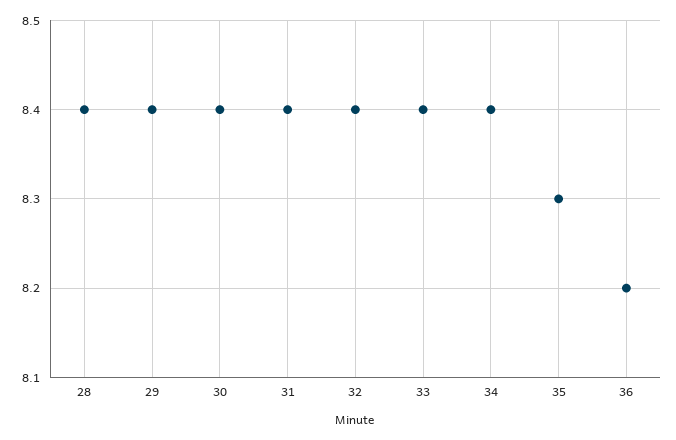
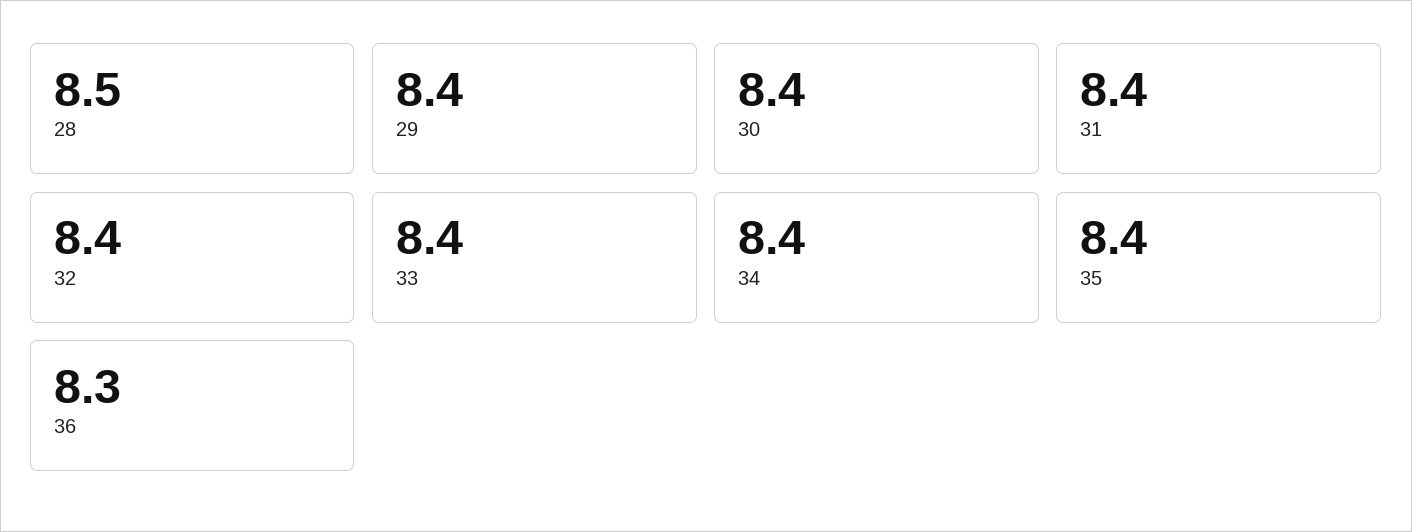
  {
-   "28": 8.4,
+   "28": 8.5,
    "29": 8.4,
    "30": 8.4,
    "31": 8.4,
    "32": 8.4,
    "33": 8.4,
    "34": 8.4,
-   "35": 8.3,
+   "35": 8.4,
-   "36": 8.2
+   "36": 8.3
  }

